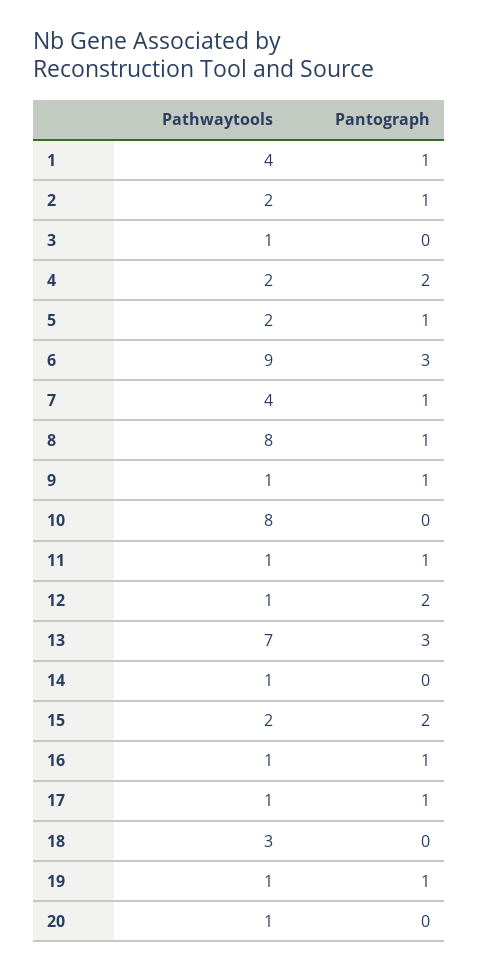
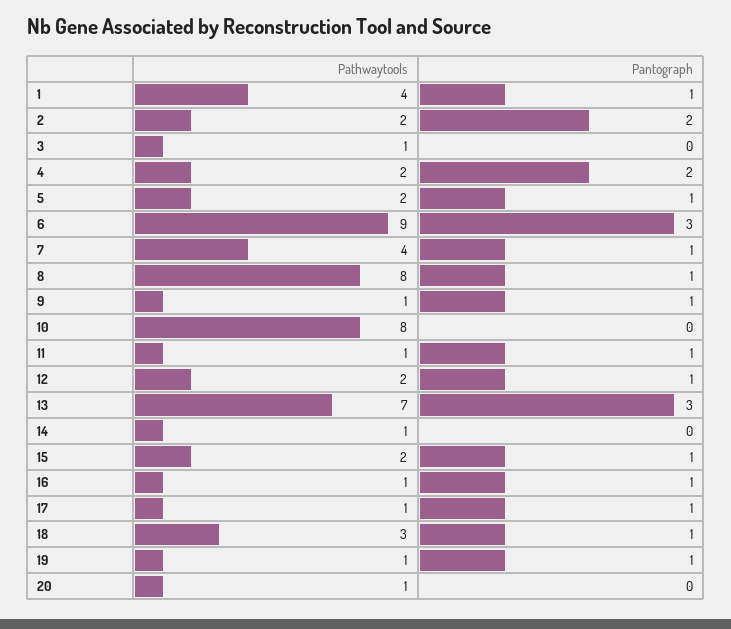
  {
    "Pathwaytools": {
      "1": 4,
      "2": 2,
      "3": 1,
      "4": 2,
      "5": 2,
      "6": 9,
      "7": 4,
      "8": 8,
      "9": 1,
      "10": 8,
      "11": 1,
-     "12": 1,
+     "12": 2,
      "13": 7,
      "14": 1,
      "15": 2,
      "16": 1,
      "17": 1,
      "18": 3,
      "19": 1,
      "20": 1
    },
    "Pantograph": {
      "1": 1,
-     "2": 1,
+     "2": 2,
      "3": 0,
      "4": 2,
      "5": 1,
      "6": 3,
      "7": 1,
      "8": 1,
      "9": 1,
      "10": 0,
      "11": 1,
-     "12": 2,
+     "12": 1,
      "13": 3,
      "14": 0,
-     "15": 2,
+     "15": 1,
      "16": 1,
      "17": 1,
-     "18": 0,
+     "18": 1,
      "19": 1,
      "20": 0
    }
  }

